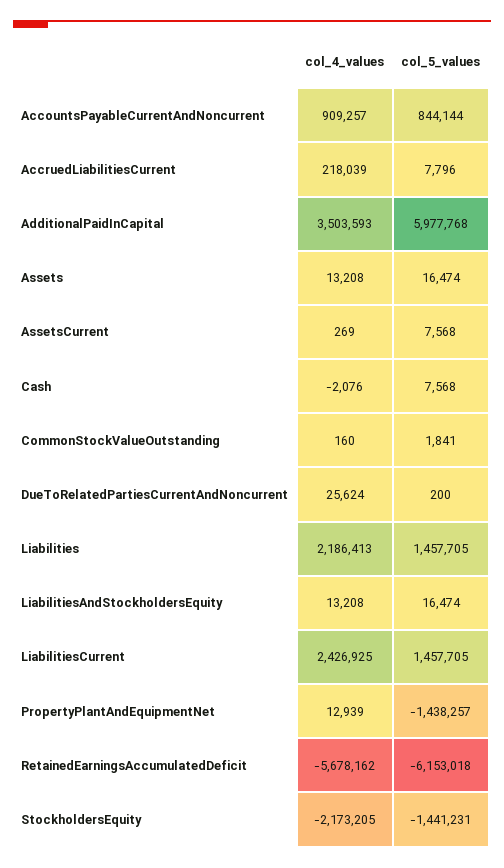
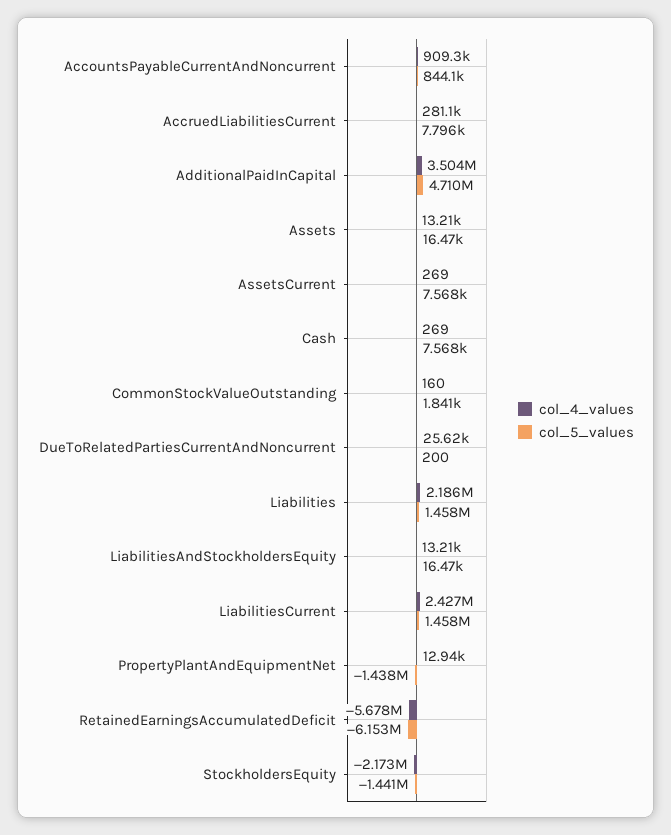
  {
    "col_4_values": {
      "AccountsPayableCurrentAndNoncurrent": 909257,
-     "AccruedLiabilitiesCurrent": 218039,
+     "AccruedLiabilitiesCurrent": 281100,
      "AdditionalPaidInCapital": 3503593,
      "Assets": 13208,
      "AssetsCurrent": 269,
-     "Cash": -2076,
+     "Cash": 269,
      "CommonStockValueOutstanding": 160,
      "DueToRelatedPartiesCurrentAndNoncurrent": 25624,
      "Liabilities": 2186413,
      "LiabilitiesAndStockholdersEquity": 13208,
      "LiabilitiesCurrent": 2426925,
      "PropertyPlantAndEquipmentNet": 12939,
      "RetainedEarningsAccumulatedDeficit": -5678162,
      "StockholdersEquity": -2173205
    },
    "col_5_values": {
      "AccountsPayableCurrentAndNoncurrent": 844144,
      "AccruedLiabilitiesCurrent": 7796,
-     "AdditionalPaidInCapital": 5977768,
+     "AdditionalPaidInCapital": 4710000,
      "Assets": 16474,
      "AssetsCurrent": 7568,
      "Cash": 7568,
      "CommonStockValueOutstanding": 1841,
      "DueToRelatedPartiesCurrentAndNoncurrent": 200,
      "Liabilities": 1457705,
      "LiabilitiesAndStockholdersEquity": 16474,
      "LiabilitiesCurrent": 1457705,
      "PropertyPlantAndEquipmentNet": -1438257,
      "RetainedEarningsAccumulatedDeficit": -6153018,
      "StockholdersEquity": -1441231
    }
  }

